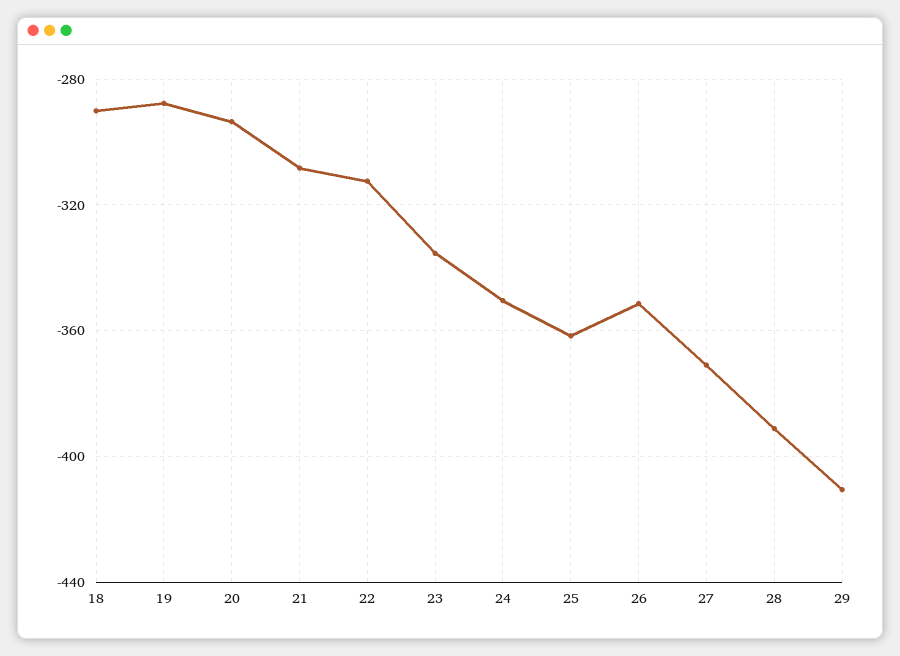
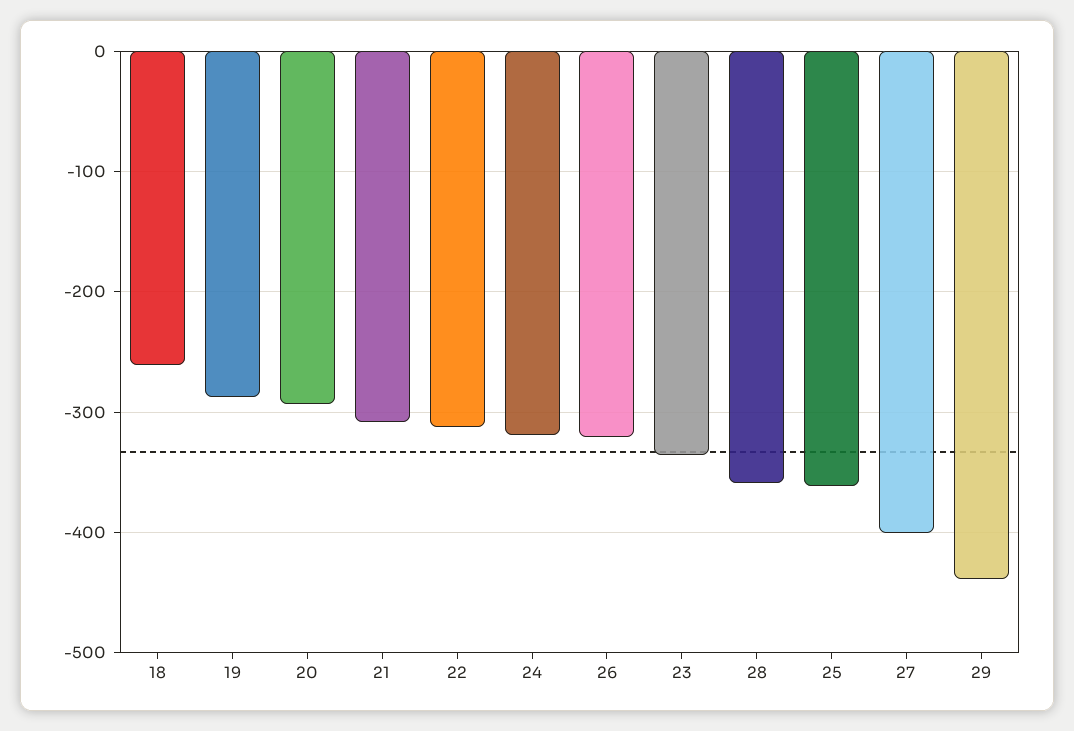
  {
-   "18": -290,
+   "18": -260,
    "19": -290,
    "20": -295,
    "21": -310,
    "22": -310,
    "23": -335,
-   "24": -350,
+   "24": -320,
    "25": -360,
-   "26": -350,
+   "26": -320,
-   "27": -370,
+   "27": -400,
-   "28": -390,
+   "28": -360,
-   "29": -410
+   "29": -440
  }

